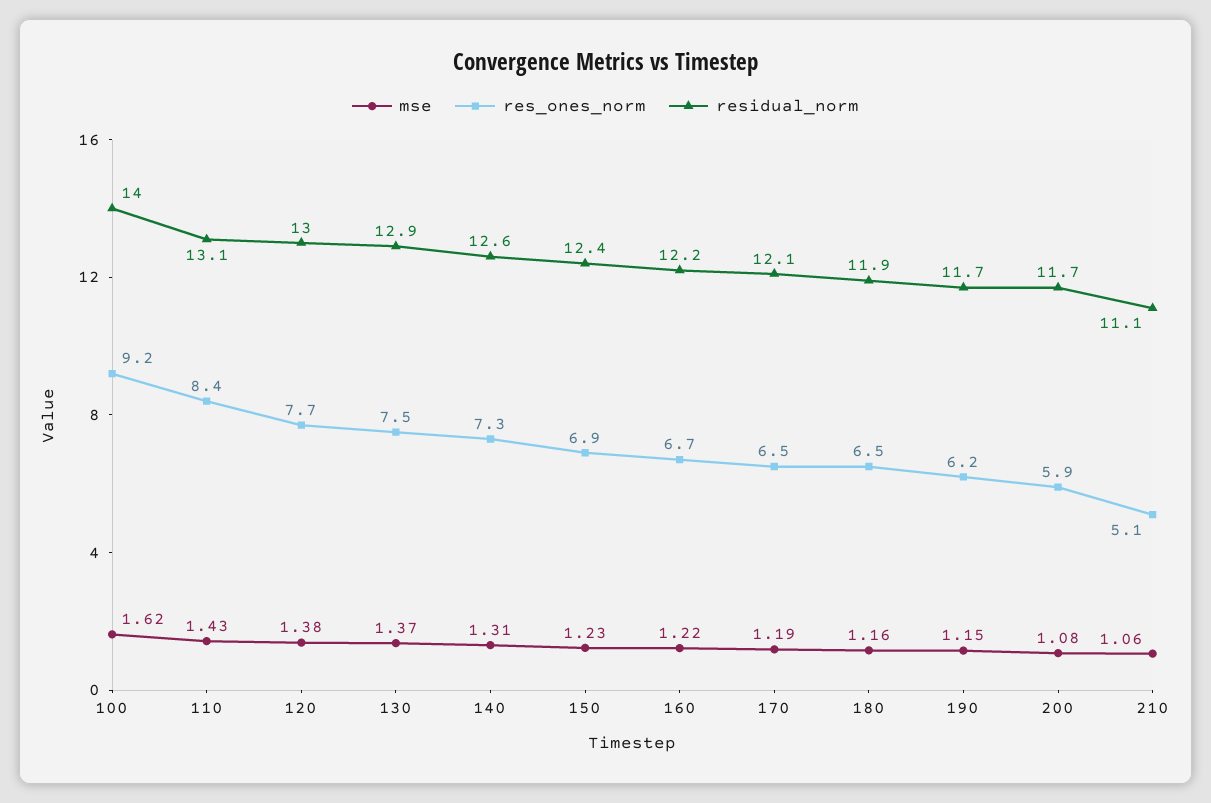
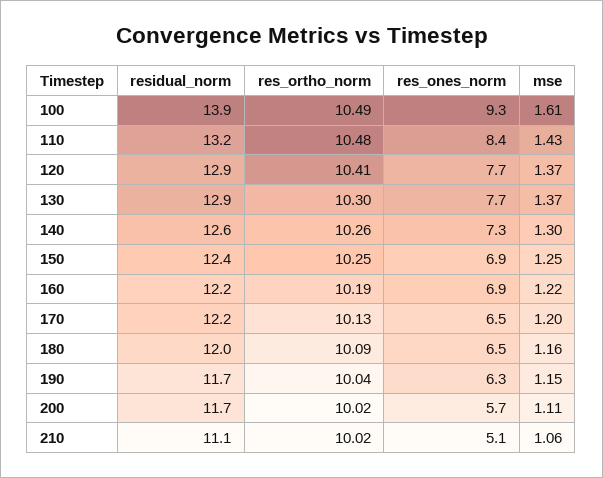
  {
    "mse": {
-     "100": 1.62,
+     "100": 1.61,
      "110": 1.43,
-     "120": 1.38,
+     "120": 1.37,
      "130": 1.37,
-     "140": 1.31,
+     "140": 1.3,
-     "150": 1.23,
+     "150": 1.25,
      "160": 1.22,
-     "170": 1.19,
+     "170": 1.2,
      "180": 1.16,
      "190": 1.15,
-     "200": 1.08,
+     "200": 1.11,
      "210": 1.06
    },
    "res_ones_norm": {
-     "100": 9.2,
+     "100": 9.3,
      "110": 8.4,
      "120": 7.7,
-     "130": 7.5,
+     "130": 7.7,
      "140": 7.3,
      "150": 6.9,
-     "160": 6.7,
+     "160": 6.9,
      "170": 6.5,
      "180": 6.5,
-     "190": 6.2,
+     "190": 6.3,
-     "200": 5.9,
+     "200": 5.7,
      "210": 5.1
    },
    "residual_norm": {
-     "100": 14,
+     "100": 13.9,
-     "110": 13.1,
+     "110": 13.2,
-     "120": 13,
+     "120": 12.9,
      "130": 12.9,
      "140": 12.6,
      "150": 12.4,
      "160": 12.2,
-     "170": 12.1,
+     "170": 12.2,
-     "180": 11.9,
+     "180": 12,
      "190": 11.7,
      "200": 11.7,
      "210": 11.1
-   }
+   },
+   "res_ortho_norm": {
+     "100": 10.49,
+     "110": 10.48,
+     "120": 10.41,
+     "130": 10.3,
+     "140": 10.26,
+     "150": 10.25,
+     "160": 10.19,
+     "170": 10.13,
+     "180": 10.09,
+     "190": 10.04,
+     "200": 10.02,
+     "210": 10.02
+   }
  }

